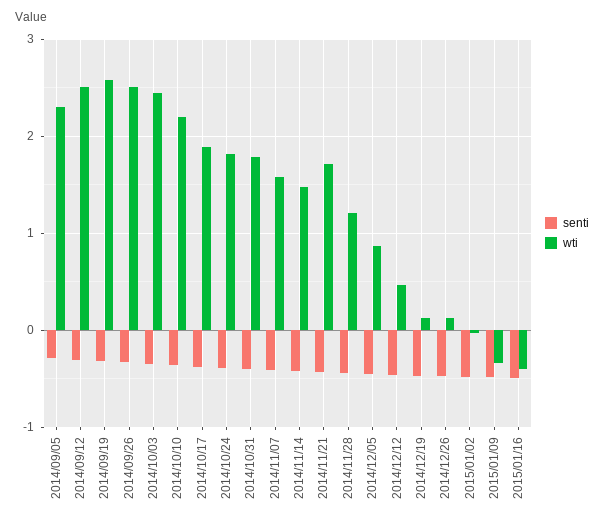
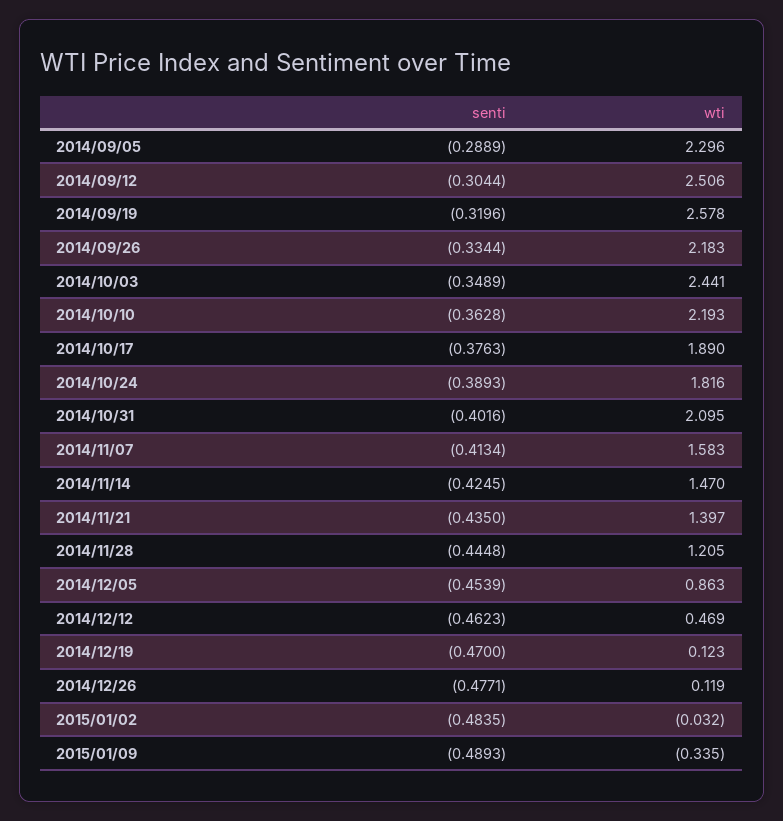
  {
    "senti": {
      "2014/09/05": -0.2889,
      "2014/09/12": -0.3044,
      "2014/09/19": -0.3196,
      "2014/09/26": -0.3344,
      "2014/10/03": -0.3489,
      "2014/10/10": -0.3628,
      "2014/10/17": -0.3763,
      "2014/10/24": -0.3893,
      "2014/10/31": -0.4016,
      "2014/11/07": -0.4134,
      "2014/11/14": -0.4245,
      "2014/11/21": -0.435,
      "2014/11/28": -0.4448,
      "2014/12/05": -0.4539,
      "2014/12/12": -0.4623,
      "2014/12/19": -0.47,
      "2014/12/26": -0.4771,
      "2015/01/02": -0.4835,
-     "2015/01/09": -0.4893,
+     "2015/01/09": -0.4893
-     "2015/01/16": -0.5
    },
    "wti": {
      "2014/09/05": 2.296,
      "2014/09/12": 2.506,
      "2014/09/19": 2.578,
-     "2014/09/26": 2.5,
+     "2014/09/26": 2.183,
      "2014/10/03": 2.441,
      "2014/10/10": 2.193,
      "2014/10/17": 1.89,
      "2014/10/24": 1.816,
-     "2014/10/31": 1.8,
+     "2014/10/31": 2.095,
      "2014/11/07": 1.583,
      "2014/11/14": 1.47,
-     "2014/11/21": 1.7,
+     "2014/11/21": 1.397,
      "2014/11/28": 1.205,
      "2014/12/05": 0.863,
      "2014/12/12": 0.469,
      "2014/12/19": 0.123,
      "2014/12/26": 0.119,
      "2015/01/02": -0.032,
-     "2015/01/09": -0.335,
+     "2015/01/09": -0.335
-     "2015/01/16": -0.4
    }
  }

